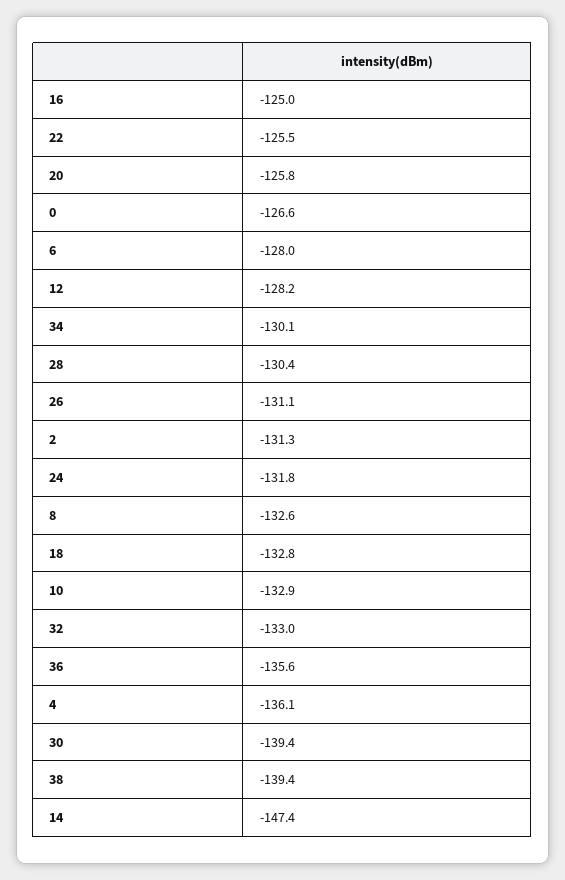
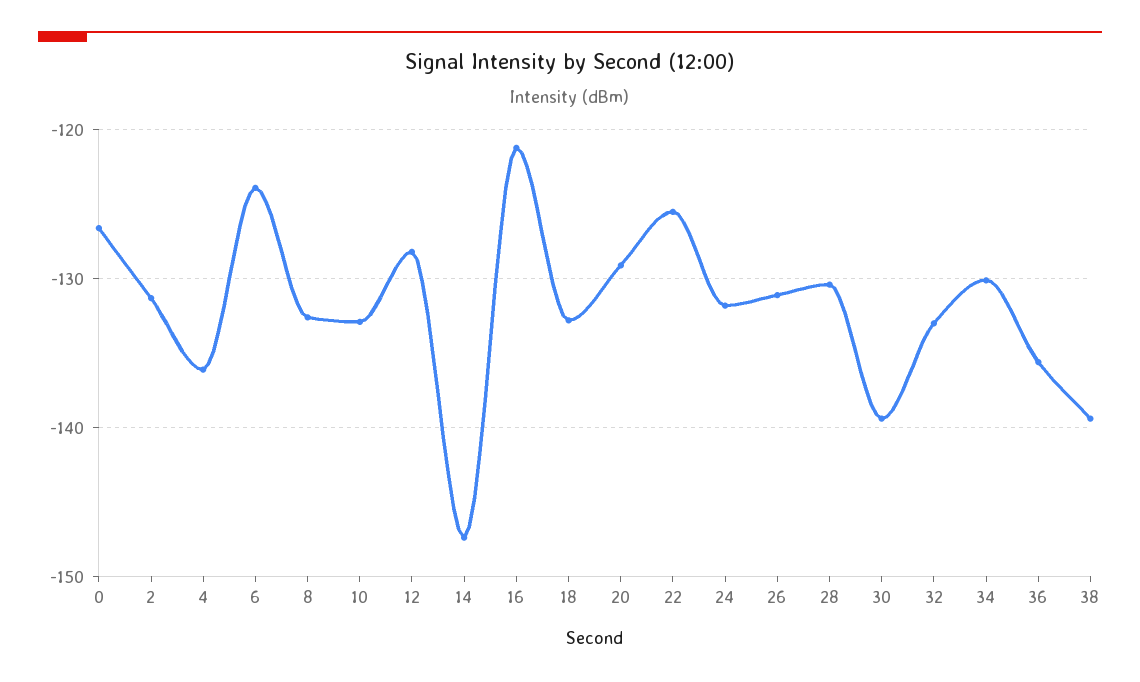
  {
-   "16": -125,
+   "16": -121,
    "22": -125.5,
-   "20": -125.8,
+   "20": -129,
    "0": -126.6,
-   "6": -128,
+   "6": -124,
    "12": -128.2,
    "34": -130.1,
    "28": -130.4,
    "26": -131.1,
    "2": -131.3,
    "24": -131.8,
    "8": -132.6,
    "18": -132.8,
    "10": -132.9,
    "32": -133,
    "36": -135.6,
    "4": -136.1,
    "30": -139.4,
    "38": -139.4,
    "14": -147.4
  }

